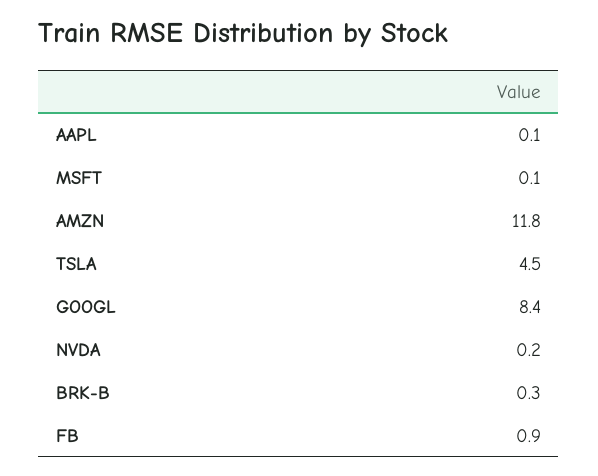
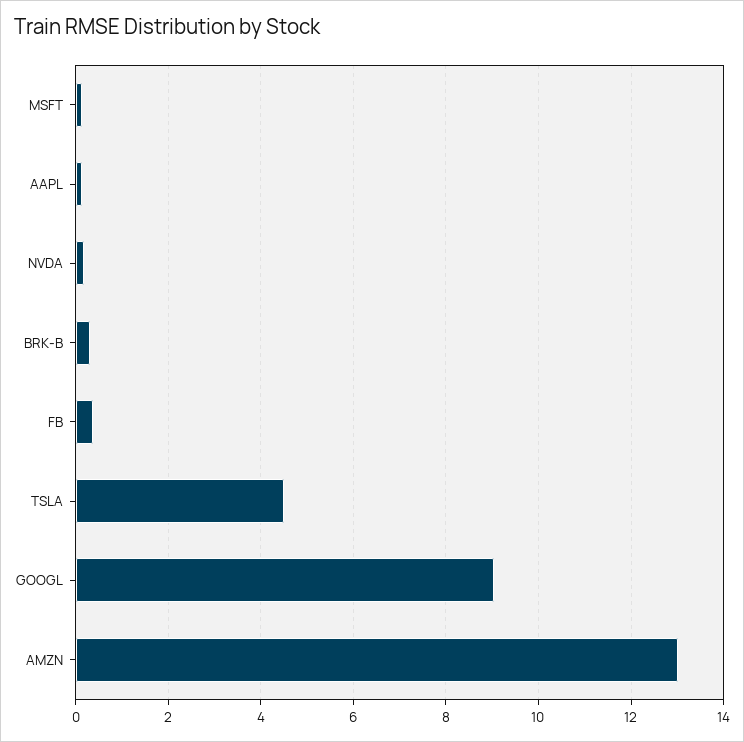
  {
    "AAPL": 0.1,
    "MSFT": 0.1,
-   "AMZN": 11.8,
+   "AMZN": 13,
    "TSLA": 4.5,
-   "GOOGL": 8.4,
+   "GOOGL": 9,
    "NVDA": 0.2,
    "BRK-B": 0.3,
-   "FB": 0.9
+   "FB": 0.4
  }

